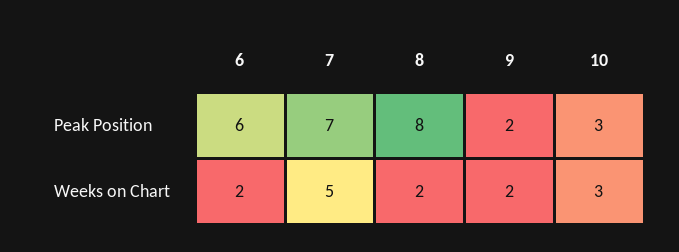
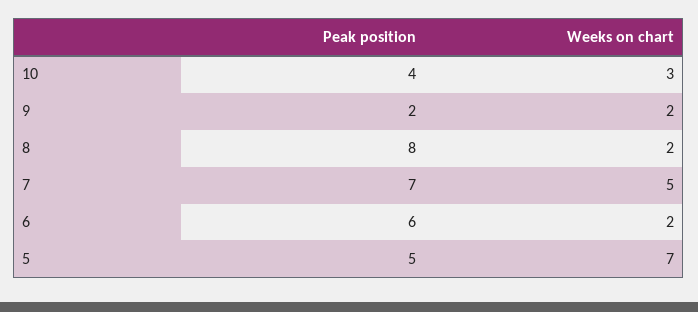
  {
    "6": {
      "Peak Position": 6,
      "Weeks on Chart": 2
    },
    "7": {
      "Peak Position": 7,
      "Weeks on Chart": 5
    },
    "8": {
      "Peak Position": 8,
      "Weeks on Chart": 2
    },
    "9": {
      "Peak Position": 2,
      "Weeks on Chart": 2
    },
    "10": {
-     "Peak Position": 3,
+     "Peak Position": 4,
      "Weeks on Chart": 3
-   }
+   },
+   "5": {
+     "Peak Position": 5,
+     "Weeks on Chart": 7
+   }
  }

